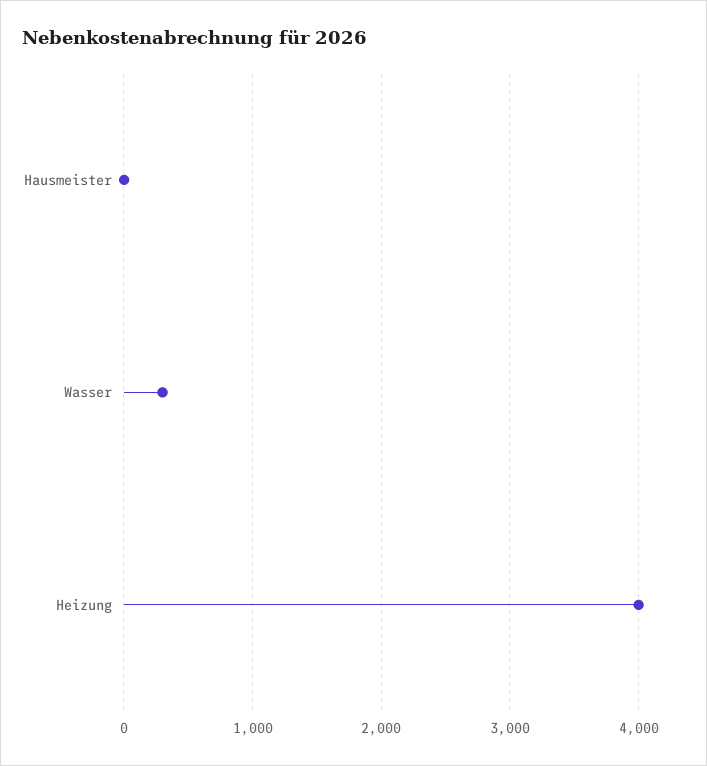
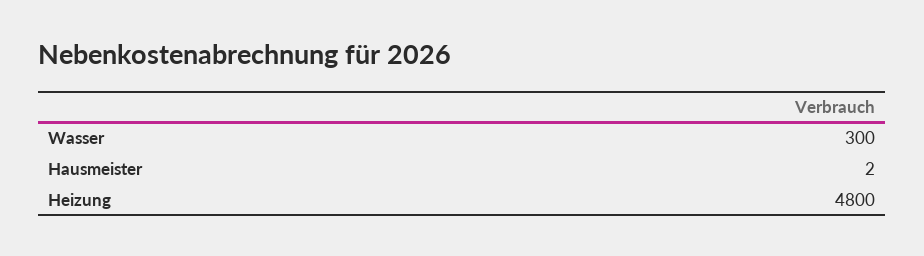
  {
    "Hausmeister": 2,
    "Wasser": 300,
-   "Heizung": 4000
+   "Heizung": 4800
  }

